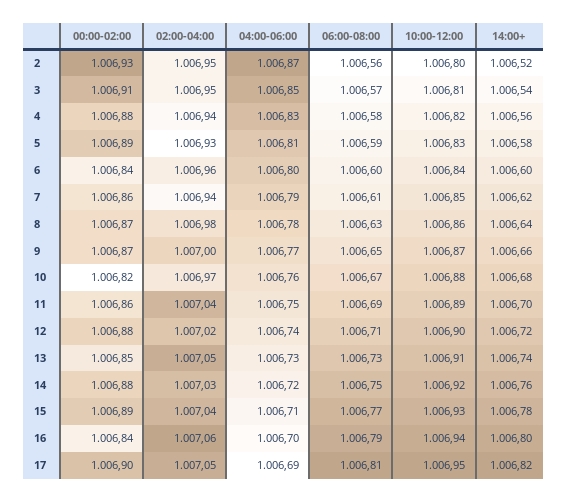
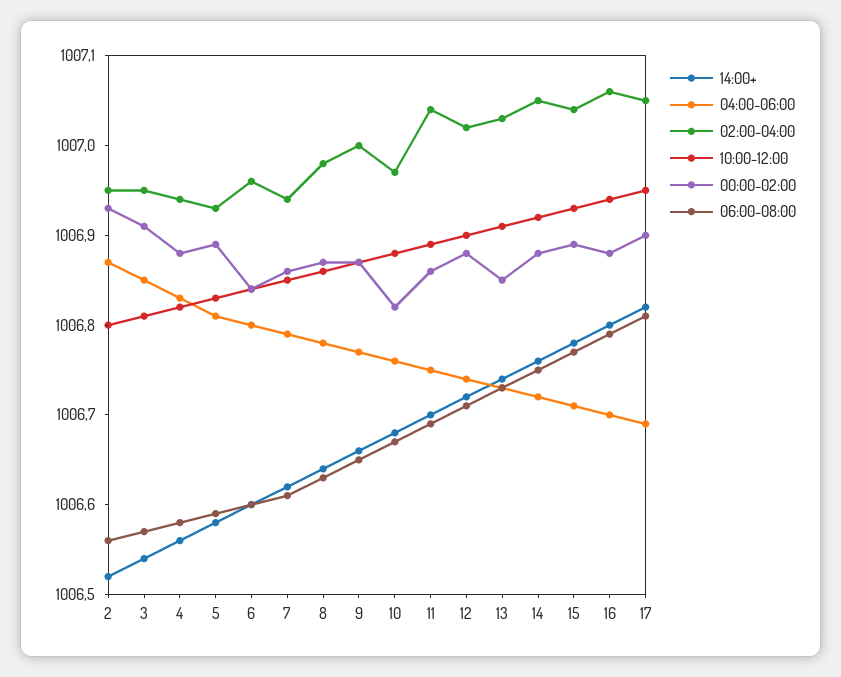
  {
    "00:00-02:00": {
      "2": 1006.93,
      "3": 1006.91,
      "4": 1006.88,
      "5": 1006.89,
      "6": 1006.84,
      "7": 1006.86,
      "8": 1006.87,
      "9": 1006.87,
      "10": 1006.82,
      "11": 1006.86,
      "12": 1006.88,
      "13": 1006.85,
      "14": 1006.88,
      "15": 1006.89,
-     "16": 1006.84,
+     "16": 1006.88,
      "17": 1006.9
    },
    "02:00-04:00": {
      "2": 1006.95,
      "3": 1006.95,
      "4": 1006.94,
      "5": 1006.93,
      "6": 1006.96,
      "7": 1006.94,
      "8": 1006.98,
      "9": 1007,
      "10": 1006.97,
      "11": 1007.04,
      "12": 1007.02,
-     "13": 1007.05,
+     "13": 1007.03,
-     "14": 1007.03,
+     "14": 1007.05,
      "15": 1007.04,
      "16": 1007.06,
      "17": 1007.05
    },
    "04:00-06:00": {
      "2": 1006.87,
      "3": 1006.85,
      "4": 1006.83,
      "5": 1006.81,
      "6": 1006.8,
      "7": 1006.79,
      "8": 1006.78,
      "9": 1006.77,
      "10": 1006.76,
      "11": 1006.75,
      "12": 1006.74,
      "13": 1006.73,
      "14": 1006.72,
      "15": 1006.71,
      "16": 1006.7,
      "17": 1006.69
    },
    "06:00-08:00": {
      "2": 1006.56,
      "3": 1006.57,
      "4": 1006.58,
      "5": 1006.59,
      "6": 1006.6,
      "7": 1006.61,
      "8": 1006.63,
      "9": 1006.65,
      "10": 1006.67,
      "11": 1006.69,
      "12": 1006.71,
      "13": 1006.73,
      "14": 1006.75,
      "15": 1006.77,
      "16": 1006.79,
      "17": 1006.81
    },
    "10:00-12:00": {
      "2": 1006.8,
      "3": 1006.81,
      "4": 1006.82,
      "5": 1006.83,
      "6": 1006.84,
      "7": 1006.85,
      "8": 1006.86,
      "9": 1006.87,
      "10": 1006.88,
      "11": 1006.89,
      "12": 1006.9,
      "13": 1006.91,
      "14": 1006.92,
      "15": 1006.93,
      "16": 1006.94,
      "17": 1006.95
    },
    "14:00+": {
      "2": 1006.52,
      "3": 1006.54,
      "4": 1006.56,
      "5": 1006.58,
      "6": 1006.6,
      "7": 1006.62,
      "8": 1006.64,
      "9": 1006.66,
      "10": 1006.68,
      "11": 1006.7,
      "12": 1006.72,
      "13": 1006.74,
      "14": 1006.76,
      "15": 1006.78,
      "16": 1006.8,
      "17": 1006.82
    }
  }

